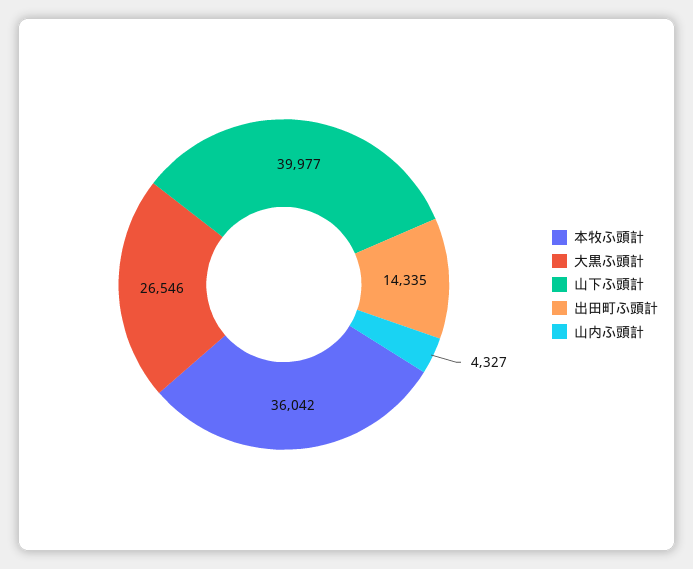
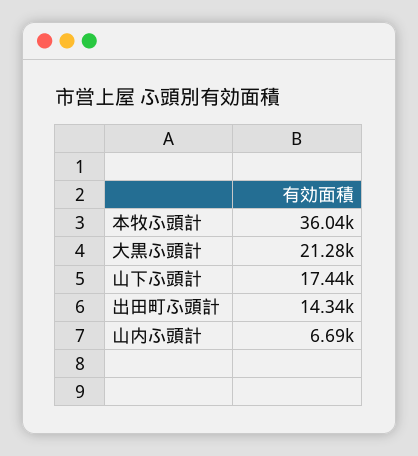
  {
    "本牧ふ頭計": 36042,
-   "大黒ふ頭計": 26546,
+   "大黒ふ頭計": 21280,
-   "山下ふ頭計": 39977,
+   "山下ふ頭計": 17440,
    "出田町ふ頭計": 14335,
-   "山内ふ頭計": 4327
+   "山内ふ頭計": 6690
  }

